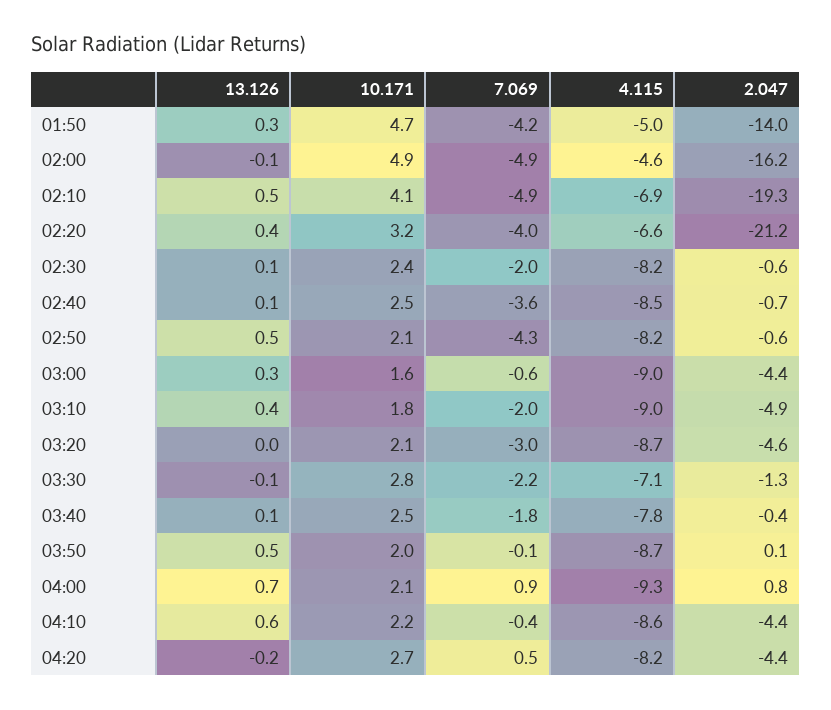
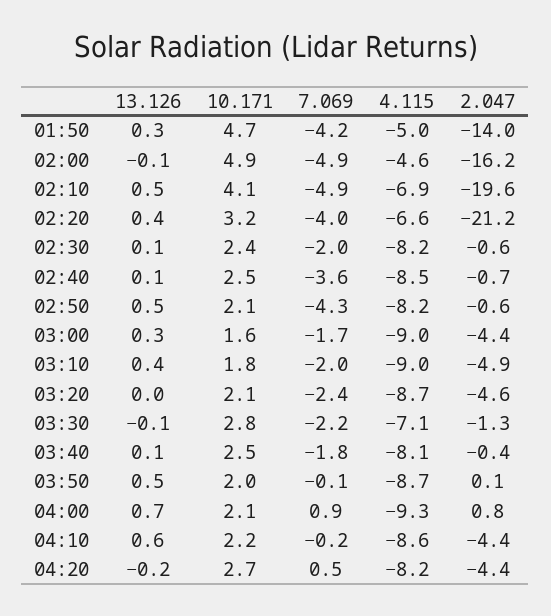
  {
    "13.126": {
      "01:50": 0.3,
      "02:00": -0.1,
      "02:10": 0.5,
      "02:20": 0.4,
      "02:30": 0.1,
      "02:40": 0.1,
      "02:50": 0.5,
      "03:00": 0.3,
      "03:10": 0.4,
      "03:20": 0,
      "03:30": -0.1,
      "03:40": 0.1,
      "03:50": 0.5,
      "04:00": 0.7,
      "04:10": 0.6,
      "04:20": -0.2
    },
    "10.171": {
      "01:50": 4.7,
      "02:00": 4.9,
      "02:10": 4.1,
      "02:20": 3.2,
      "02:30": 2.4,
      "02:40": 2.5,
      "02:50": 2.1,
      "03:00": 1.6,
      "03:10": 1.8,
      "03:20": 2.1,
      "03:30": 2.8,
      "03:40": 2.5,
      "03:50": 2,
      "04:00": 2.1,
      "04:10": 2.2,
      "04:20": 2.7
    },
    "7.069": {
      "01:50": -4.2,
      "02:00": -4.9,
      "02:10": -4.9,
      "02:20": -4,
      "02:30": -2,
      "02:40": -3.6,
      "02:50": -4.3,
-     "03:00": -0.6,
+     "03:00": -1.7,
      "03:10": -2,
-     "03:20": -3,
+     "03:20": -2.4,
      "03:30": -2.2,
      "03:40": -1.8,
      "03:50": -0.1,
      "04:00": 0.9,
-     "04:10": -0.4,
+     "04:10": -0.2,
      "04:20": 0.5
    },
    "4.115": {
      "01:50": -5,
      "02:00": -4.6,
      "02:10": -6.9,
      "02:20": -6.6,
      "02:30": -8.2,
      "02:40": -8.5,
      "02:50": -8.2,
      "03:00": -9,
      "03:10": -9,
      "03:20": -8.7,
      "03:30": -7.1,
-     "03:40": -7.8,
+     "03:40": -8.1,
      "03:50": -8.7,
      "04:00": -9.3,
      "04:10": -8.6,
      "04:20": -8.2
    },
    "2.047": {
      "01:50": -14,
      "02:00": -16.2,
-     "02:10": -19.3,
+     "02:10": -19.6,
      "02:20": -21.2,
      "02:30": -0.6,
      "02:40": -0.7,
      "02:50": -0.6,
      "03:00": -4.4,
      "03:10": -4.9,
      "03:20": -4.6,
      "03:30": -1.3,
      "03:40": -0.4,
      "03:50": 0.1,
      "04:00": 0.8,
      "04:10": -4.4,
      "04:20": -4.4
    }
  }

